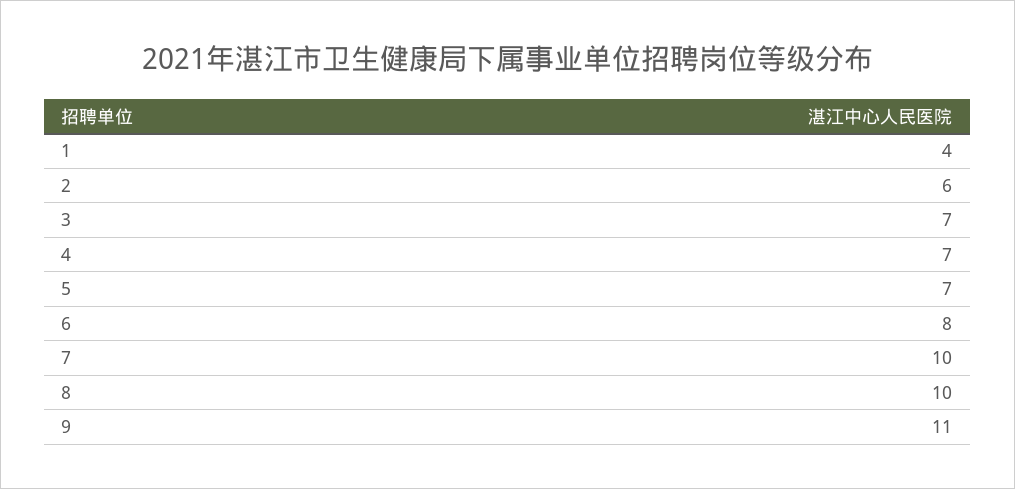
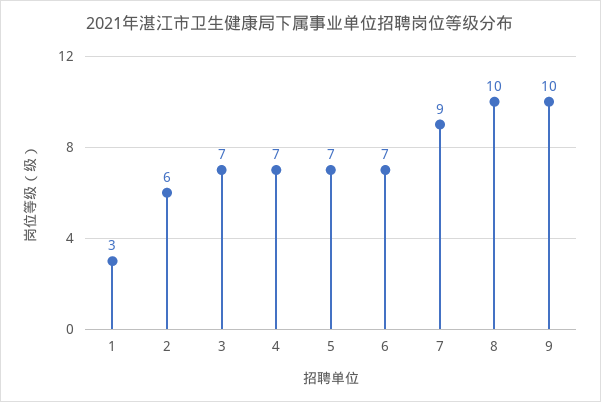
  {
-   "1": 4,
+   "1": 3,
    "2": 6,
    "3": 7,
    "4": 7,
    "5": 7,
-   "6": 8,
+   "6": 7,
-   "7": 10,
+   "7": 9,
    "8": 10,
-   "9": 11
+   "9": 10
  }

